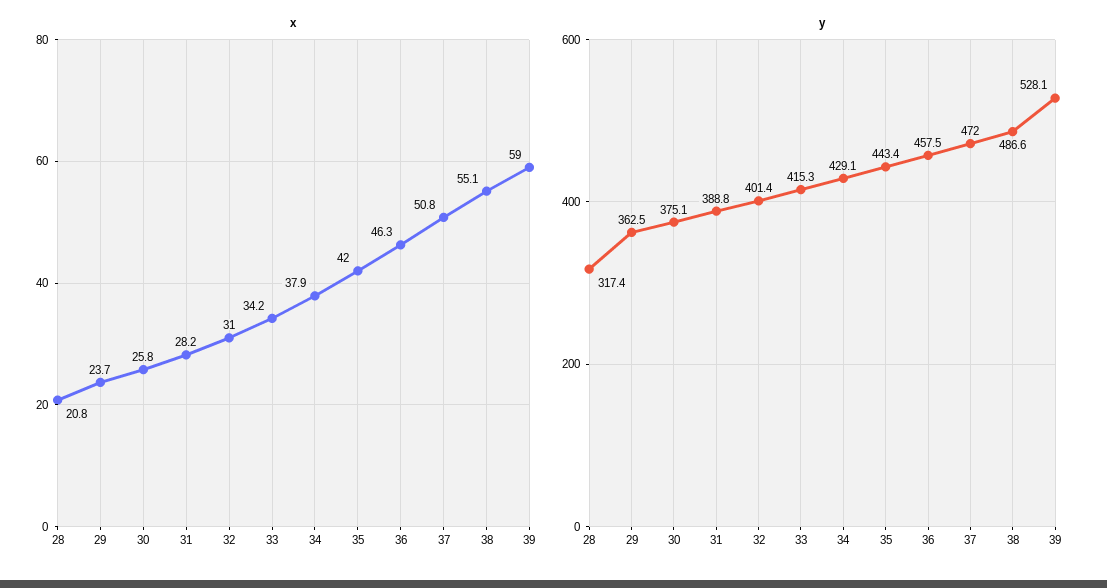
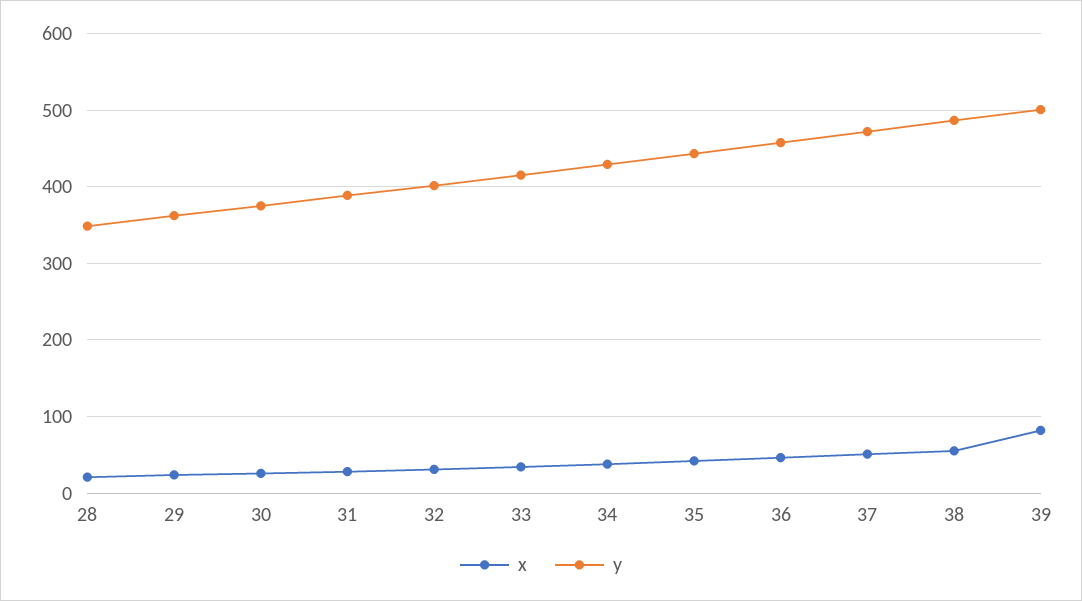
  {
    "x": {
      "28": 20.8,
      "29": 23.7,
      "30": 25.8,
      "31": 28.2,
      "32": 31,
      "33": 34.2,
      "34": 37.9,
      "35": 42,
      "36": 46.3,
      "37": 50.8,
      "38": 55.1,
-     "39": 59
+     "39": 80
    },
    "y": {
-     "28": 317.4,
+     "28": 350,
      "29": 362.5,
      "30": 375.1,
      "31": 388.8,
      "32": 401.4,
      "33": 415.3,
      "34": 429.1,
      "35": 443.4,
      "36": 457.5,
      "37": 472,
      "38": 486.6,
-     "39": 528.1
+     "39": 500
    }
  }

